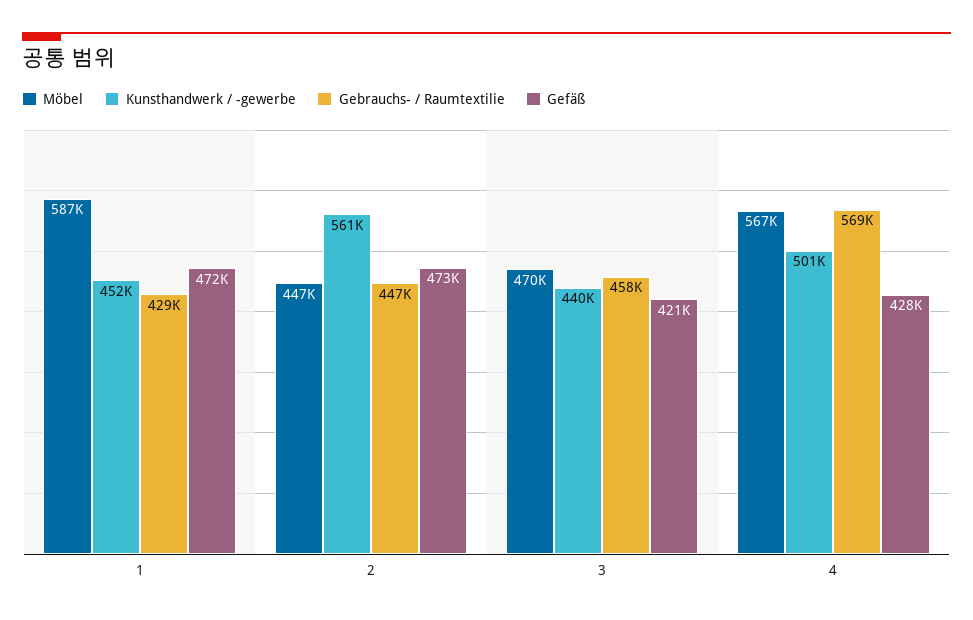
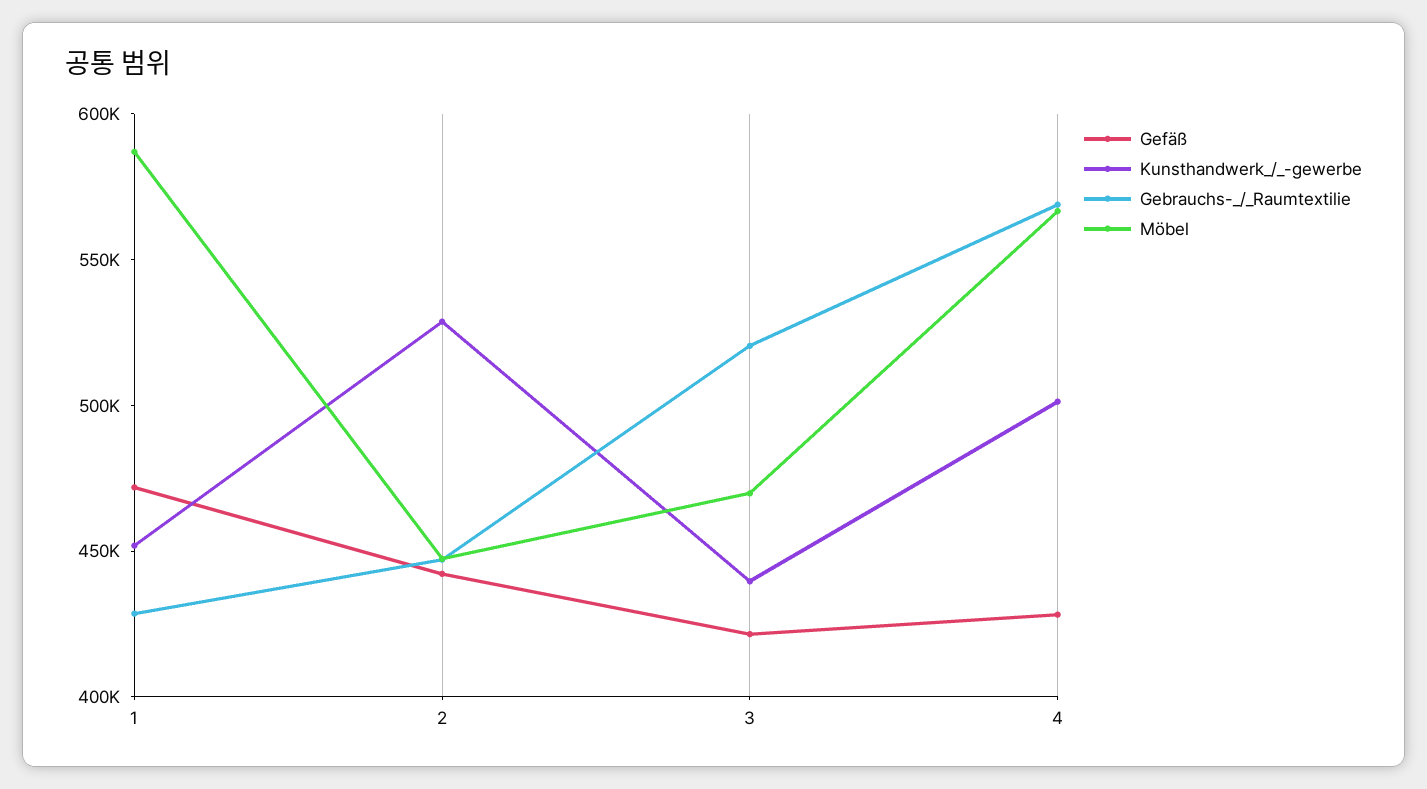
  {
    "Möbel": {
      "1": 587000,
      "2": 447000,
      "3": 470000,
      "4": 567000
    },
    "Kunsthandwerk / -gewerbe": {
      "1": 452000,
-     "2": 561000,
+     "2": 530000,
      "3": 440000,
      "4": 501000
    },
    "Gebrauchs- / Raumtextilie": {
      "1": 429000,
      "2": 447000,
-     "3": 458000,
+     "3": 520000,
      "4": 569000
    },
    "Gefäß": {
      "1": 472000,
-     "2": 473000,
+     "2": 440000,
      "3": 421000,
      "4": 428000
    }
  }

